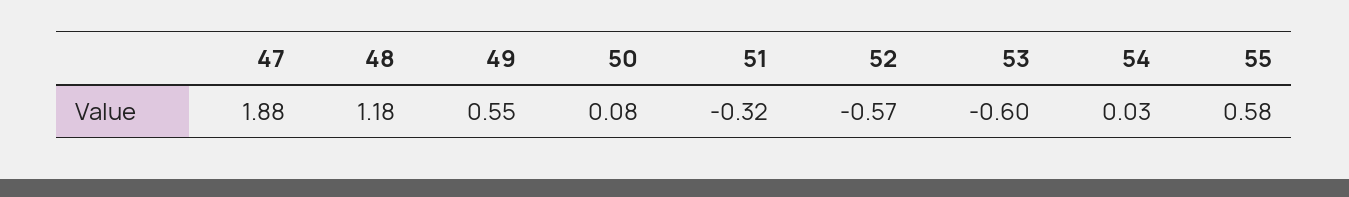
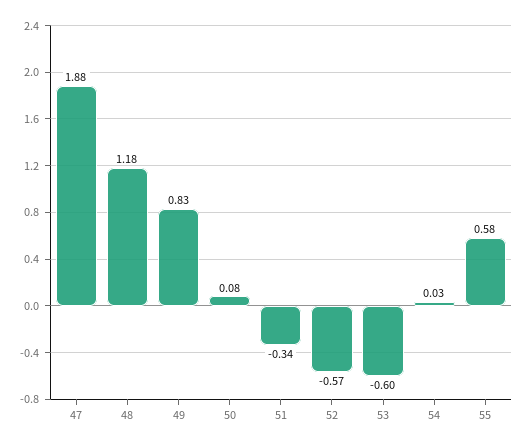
  {
    "47": 1.88,
    "48": 1.18,
-   "49": 0.55,
+   "49": 0.83,
    "50": 0.08,
-   "51": -0.32,
+   "51": -0.34,
    "52": -0.57,
    "53": -0.6,
    "54": 0.03,
    "55": 0.58
  }

